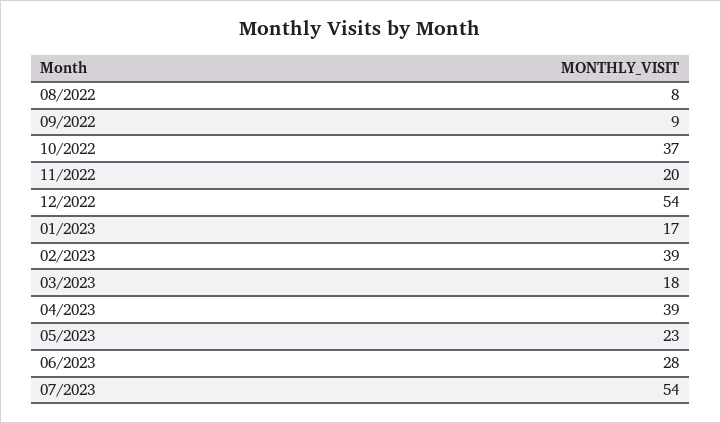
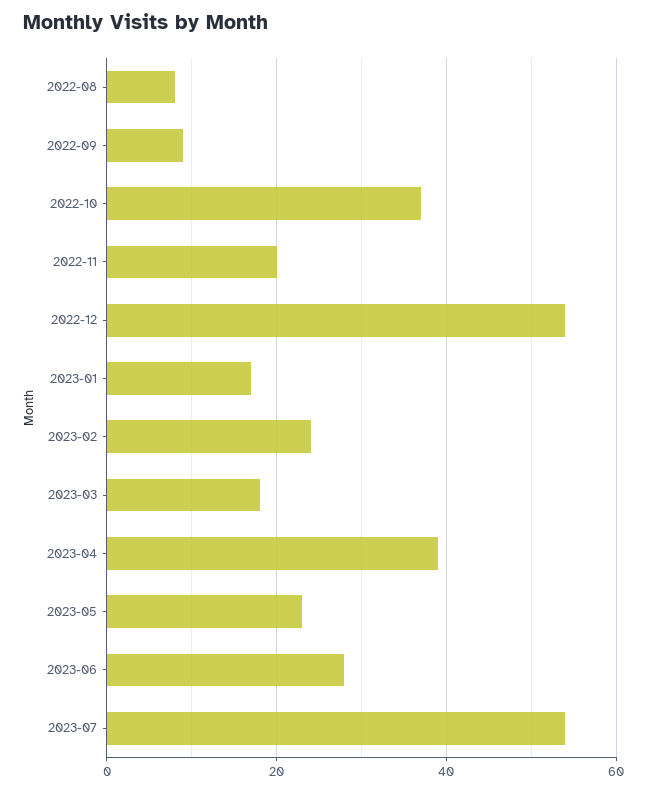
  {
    "08/2022": 8,
    "09/2022": 9,
    "10/2022": 37,
    "11/2022": 20,
    "12/2022": 54,
    "01/2023": 17,
-   "02/2023": 39,
+   "02/2023": 25,
    "03/2023": 18,
    "04/2023": 39,
    "05/2023": 23,
    "06/2023": 28,
    "07/2023": 54
  }

